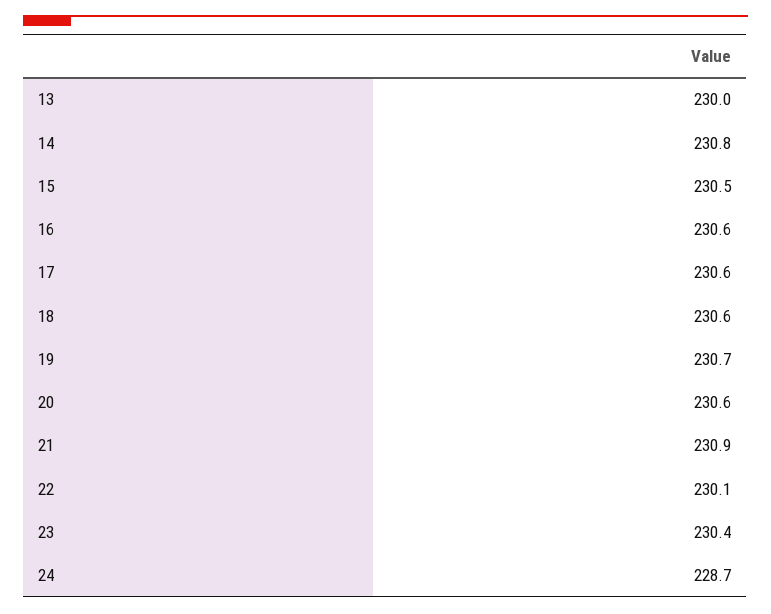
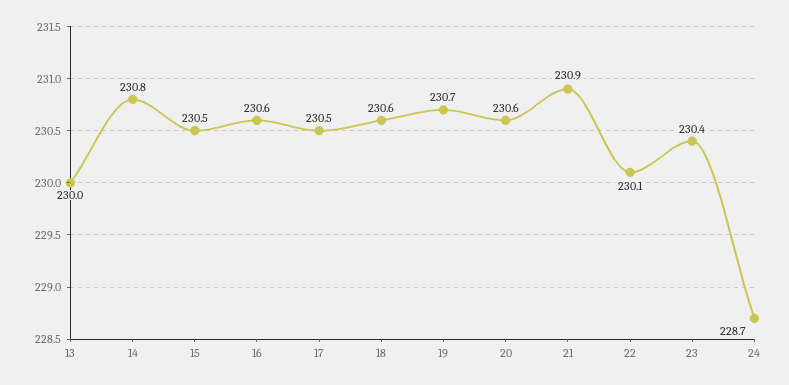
  {
    "13": 230,
    "14": 230.8,
    "15": 230.5,
    "16": 230.6,
-   "17": 230.6,
+   "17": 230.5,
    "18": 230.6,
    "19": 230.7,
    "20": 230.6,
    "21": 230.9,
    "22": 230.1,
    "23": 230.4,
    "24": 228.7
  }

